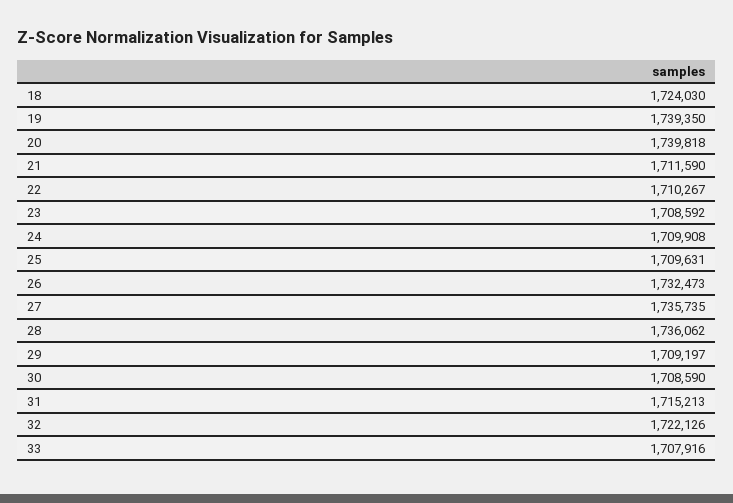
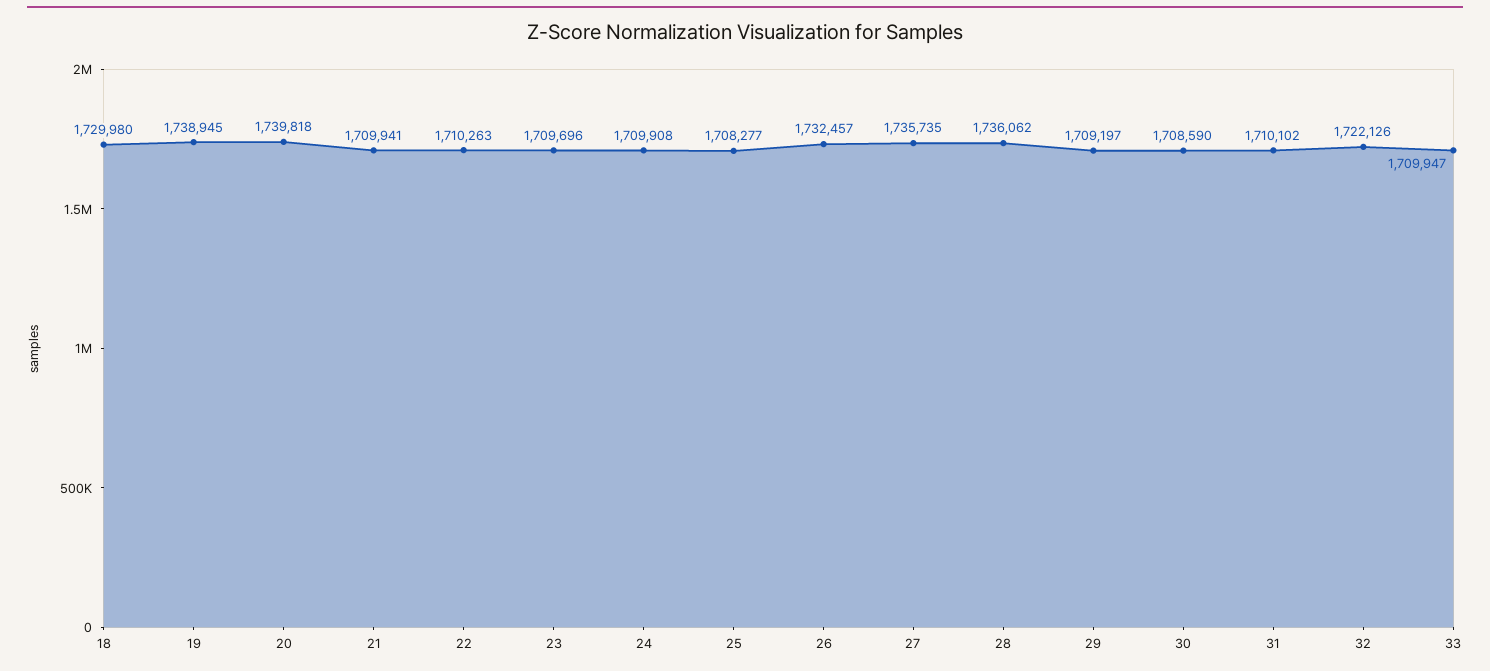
  {
-   "18": 1724030,
+   "18": 1729980,
-   "19": 1739350,
+   "19": 1738945,
    "20": 1739818,
-   "21": 1711590,
+   "21": 1709941,
-   "22": 1710267,
+   "22": 1710263,
-   "23": 1708592,
+   "23": 1709696,
    "24": 1709908,
-   "25": 1709631,
+   "25": 1708277,
-   "26": 1732473,
+   "26": 1732457,
    "27": 1735735,
    "28": 1736062,
    "29": 1709197,
    "30": 1708590,
-   "31": 1715213,
+   "31": 1710102,
    "32": 1722126,
-   "33": 1707916
+   "33": 1709947
  }

